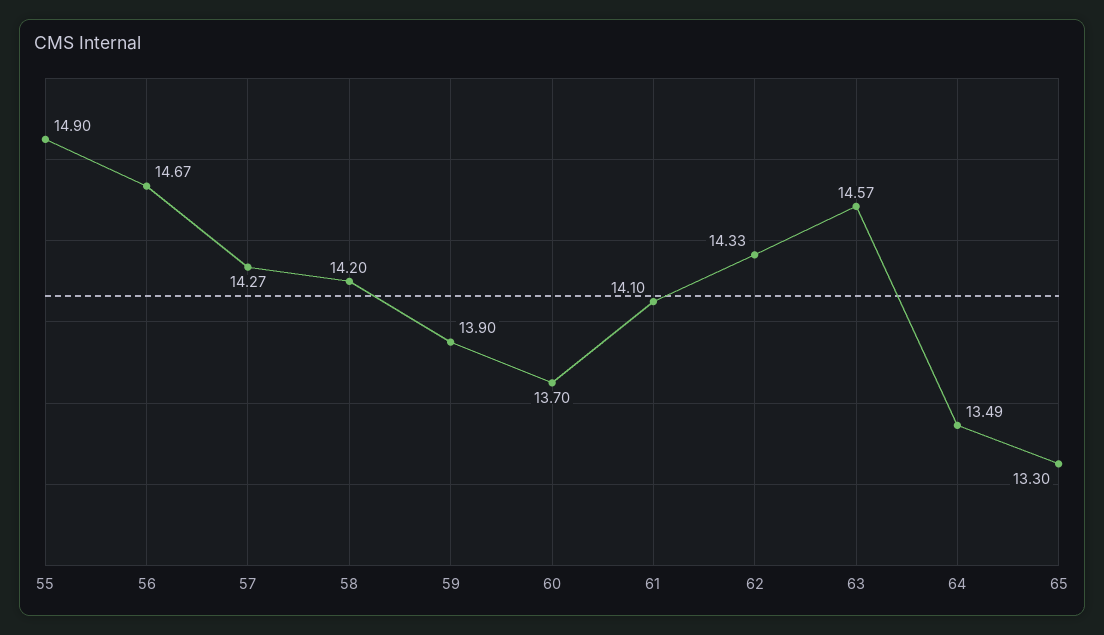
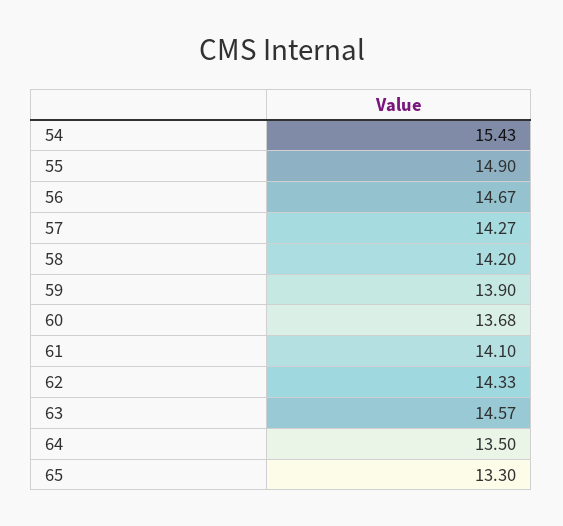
  {
    "55": 14.9,
    "56": 14.67,
    "57": 14.27,
    "58": 14.2,
    "59": 13.9,
-   "60": 13.7,
+   "60": 13.68,
    "61": 14.1,
    "62": 14.33,
    "63": 14.57,
-   "64": 13.49,
+   "64": 13.5,
-   "65": 13.3
+   "65": 13.3,
+   "54": 15.43
  }

